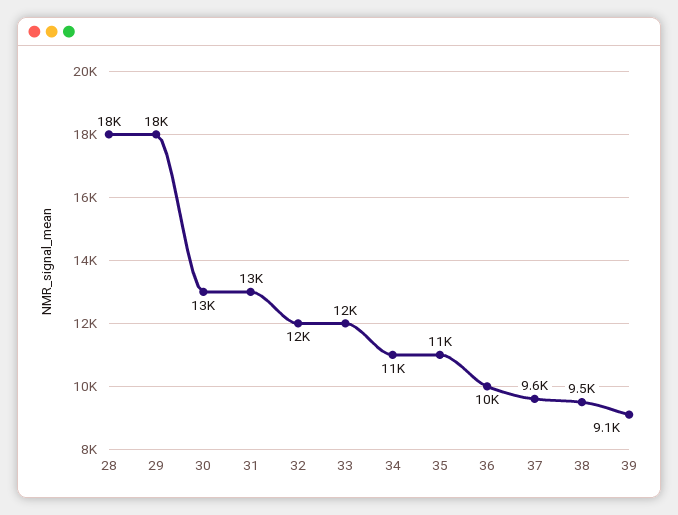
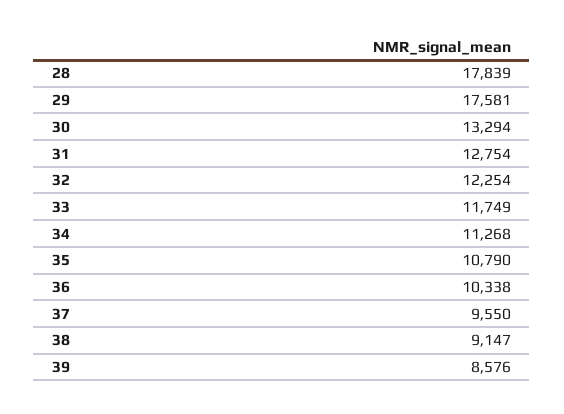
  {
    "28": 17839,
    "29": 17581,
    "30": 13294,
    "31": 12754,
    "32": 12254,
    "33": 11749,
    "34": 11268,
    "35": 10790,
    "36": 10338,
    "37": 9550,
-   "38": 9500,
+   "38": 9147,
-   "39": 9100
+   "39": 8576
  }

